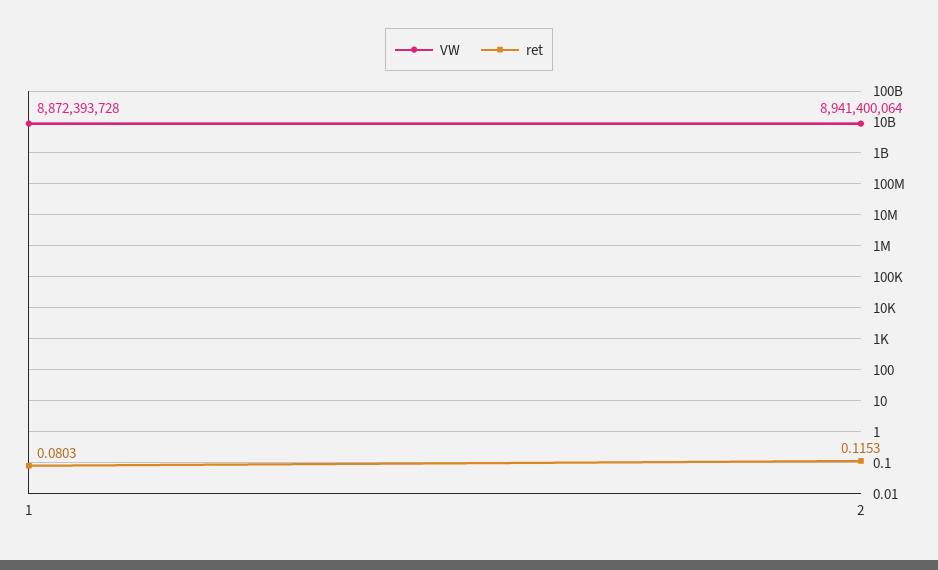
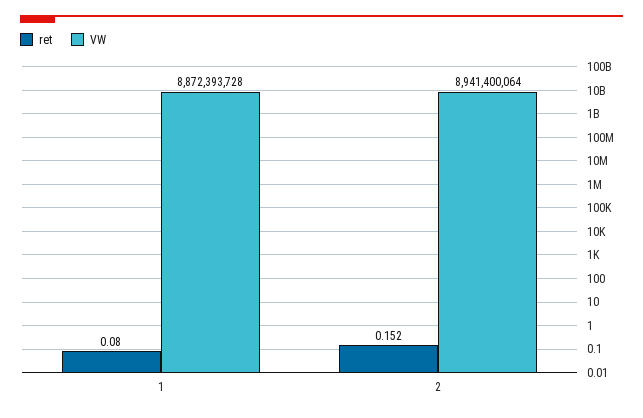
  {
    "VW": {
      "1": 8872393728,
      "2": 8941400064
    },
    "ret": {
      "1": 0.0803,
-     "2": 0.1153
+     "2": 0.152
    }
  }

